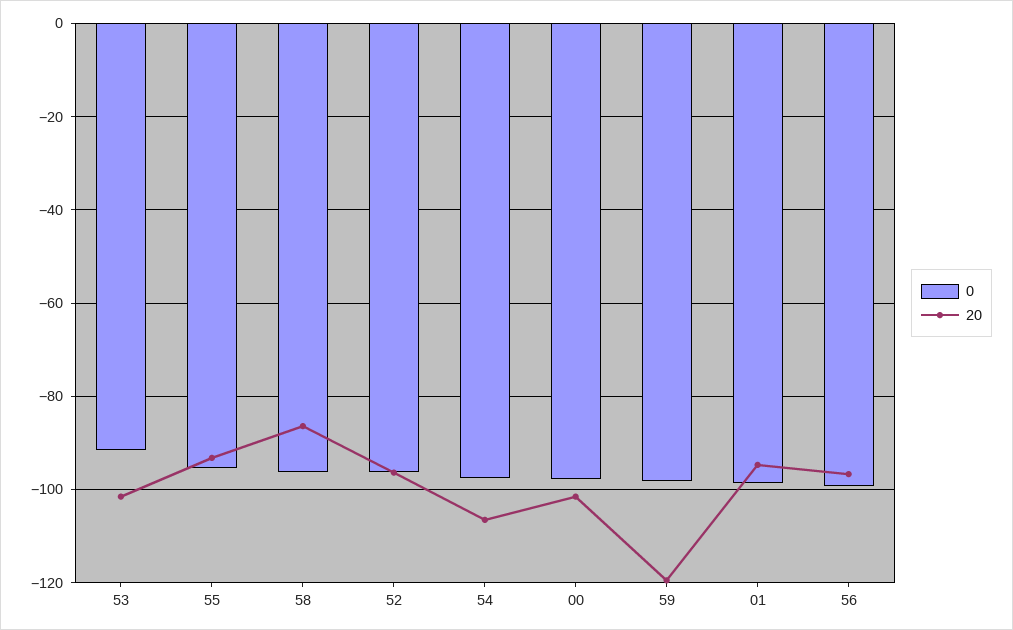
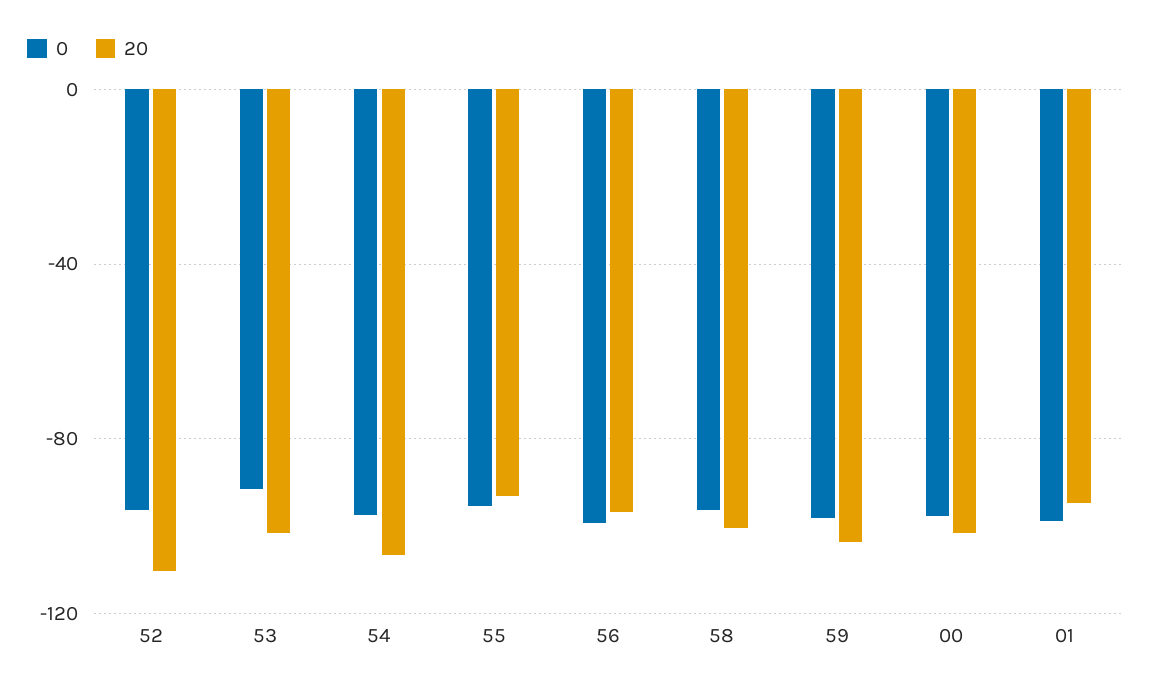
  {
    "0": {
      "53": -92,
      "55": -96,
      "58": -96,
      "52": -96,
      "54": -98,
      "00": -98,
      "59": -98,
      "01": -98,
      "56": -100
    },
    "20": {
      "53": -102,
      "55": -94,
-     "58": -86,
+     "58": -100,
-     "52": -96,
+     "52": -110,
      "54": -106,
      "00": -102,
-     "59": -120,
+     "59": -105,
      "01": -94,
      "56": -96
    }
  }

